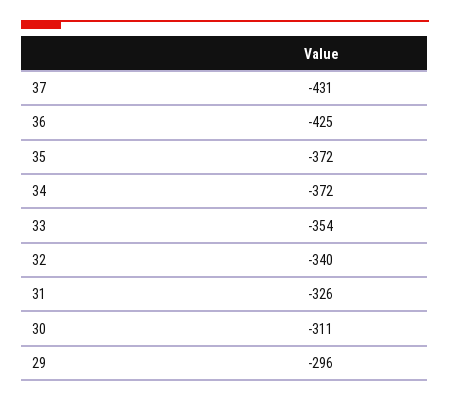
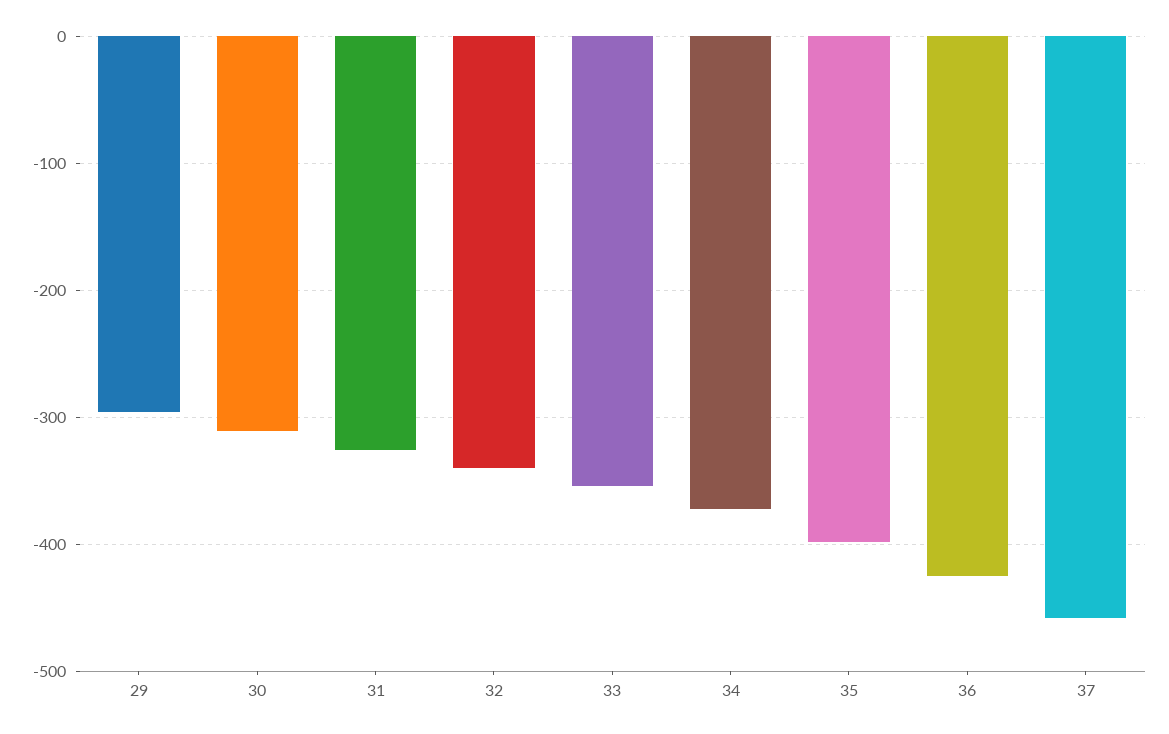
  {
-   "37": -431,
+   "37": -460,
    "36": -425,
-   "35": -372,
+   "35": -400,
    "34": -372,
    "33": -354,
    "32": -340,
    "31": -326,
    "30": -311,
    "29": -296
  }

